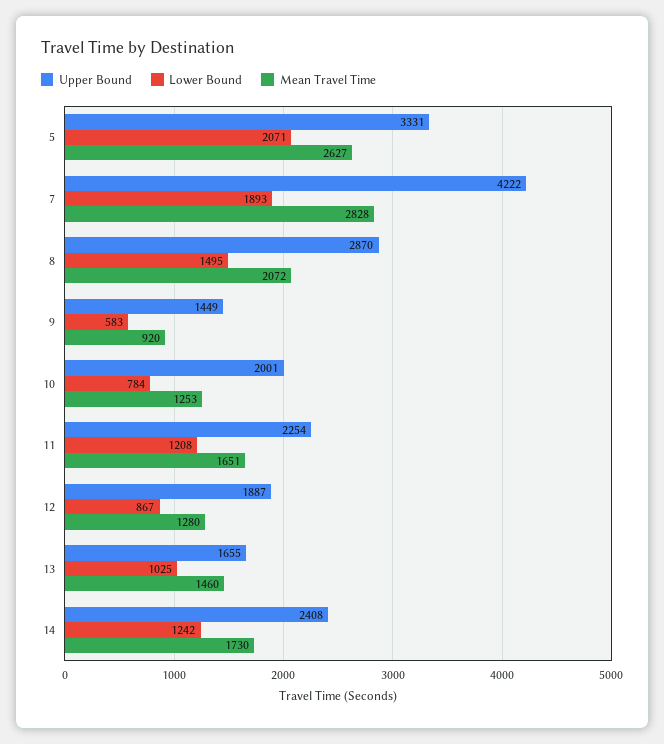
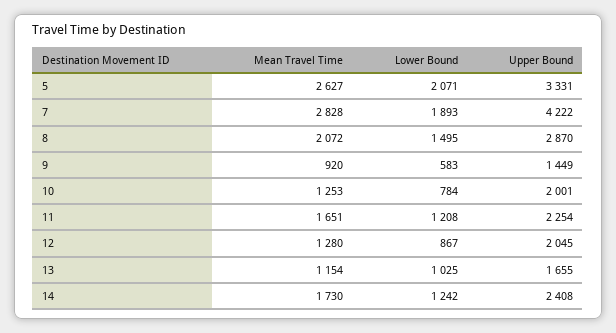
  {
    "Upper Bound": {
      "5": 3331,
      "7": 4222,
      "8": 2870,
      "9": 1449,
      "10": 2001,
      "11": 2254,
-     "12": 1887,
+     "12": 2045,
      "13": 1655,
      "14": 2408
    },
    "Lower Bound": {
      "5": 2071,
      "7": 1893,
      "8": 1495,
      "9": 583,
      "10": 784,
      "11": 1208,
      "12": 867,
      "13": 1025,
      "14": 1242
    },
    "Mean Travel Time": {
      "5": 2627,
      "7": 2828,
      "8": 2072,
      "9": 920,
      "10": 1253,
      "11": 1651,
      "12": 1280,
-     "13": 1460,
+     "13": 1154,
      "14": 1730
    }
  }

